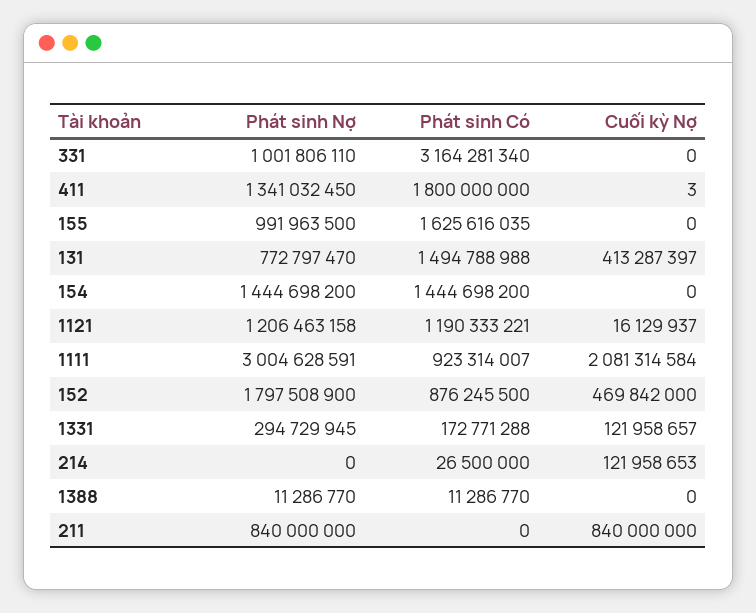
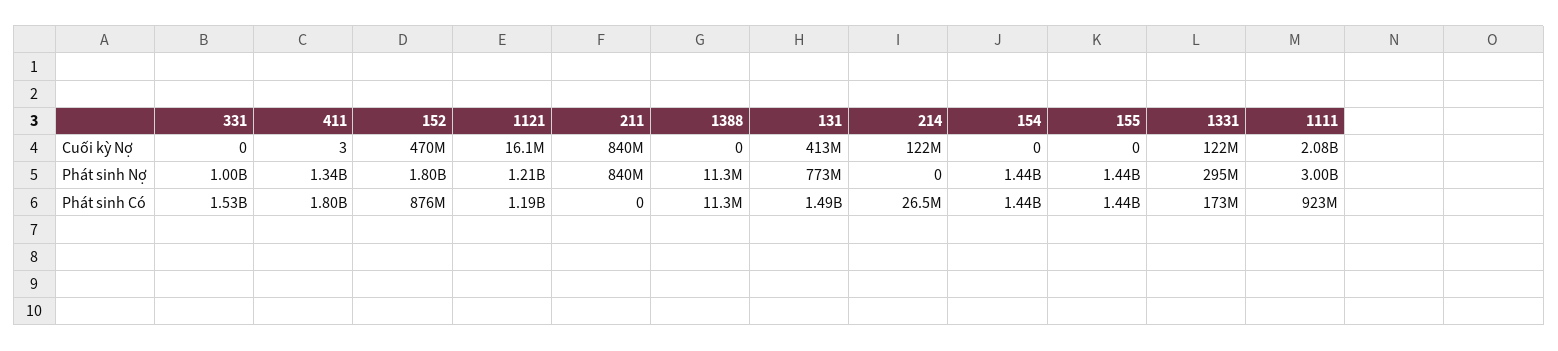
  {
    "Phát sinh Nợ": {
      "331": 1001806110,
      "411": 1341032450,
-     "155": 991963500,
+     "155": 1440000000,
      "131": 772797470,
      "154": 1444698200,
      "1121": 1206463158,
      "1111": 3004628591,
      "152": 1797508900,
      "1331": 294729945,
      "214": 0,
      "1388": 11286770,
      "211": 840000000
    },
    "Phát sinh Có": {
-     "331": 3164281340,
+     "331": 1530000000,
      "411": 1800000000,
-     "155": 1625616035,
+     "155": 1440000000,
      "131": 1494788988,
      "154": 1444698200,
      "1121": 1190333221,
      "1111": 923314007,
      "152": 876245500,
      "1331": 172771288,
      "214": 26500000,
      "1388": 11286770,
      "211": 0
    },
    "Cuối kỳ Nợ": {
      "331": 0,
      "411": 3,
      "155": 0,
      "131": 413287397,
      "154": 0,
      "1121": 16129937,
      "1111": 2081314584,
      "152": 469842000,
      "1331": 121958657,
      "214": 121958653,
      "1388": 0,
      "211": 840000000
    }
  }

